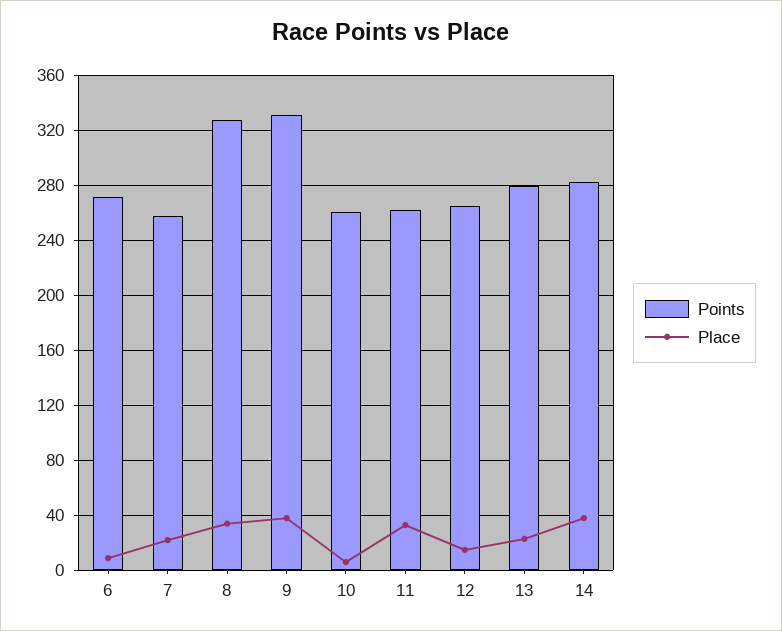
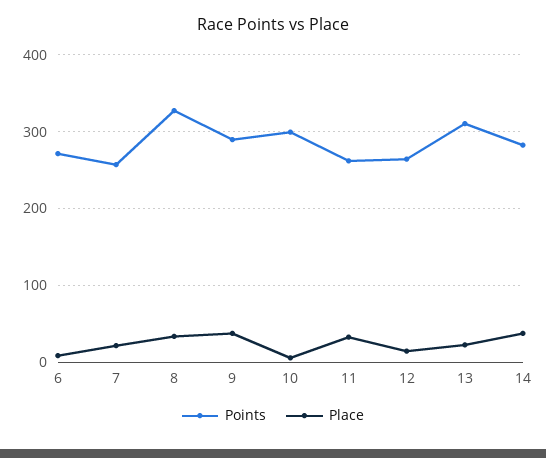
  {
    "Points": {
      "6": 270,
      "7": 255,
      "8": 330,
-     "9": 330,
+     "9": 290,
-     "10": 260,
+     "10": 300,
      "11": 260,
      "12": 265,
-     "13": 280,
+     "13": 310,
      "14": 285
    },
    "Place": {
      "6": 10,
      "7": 20,
      "8": 35,
      "9": 40,
      "10": 5,
      "11": 35,
      "12": 15,
      "13": 25,
      "14": 40
    }
  }

